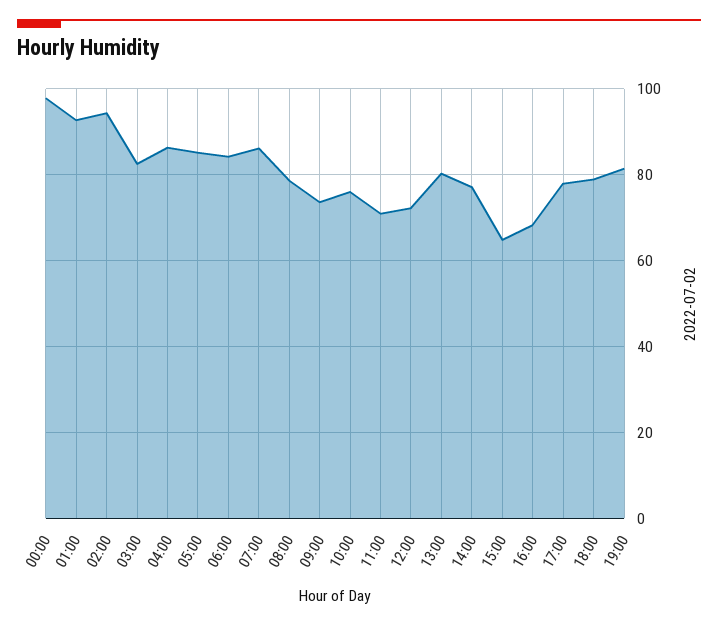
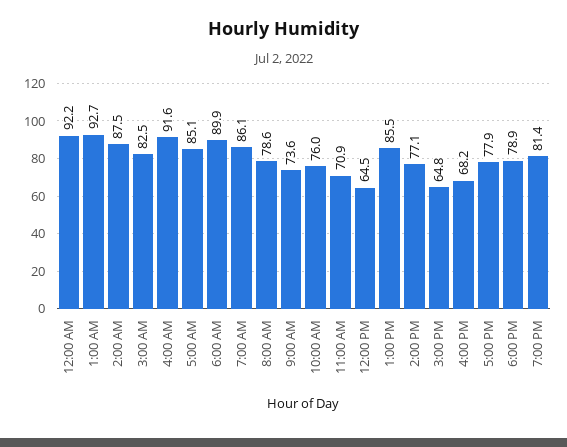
  {
-   "00:00": 98,
+   "00:00": 92.2,
    "01:00": 92.7,
-   "02:00": 94,
+   "02:00": 87.5,
    "03:00": 82.5,
-   "04:00": 86,
+   "04:00": 91.6,
    "05:00": 85.1,
-   "06:00": 84,
+   "06:00": 89.9,
    "07:00": 86.1,
    "08:00": 78.6,
    "09:00": 73.6,
    "10:00": 76,
    "11:00": 70.9,
-   "12:00": 72,
+   "12:00": 64.5,
-   "13:00": 80,
+   "13:00": 85.5,
    "14:00": 77.1,
    "15:00": 64.8,
    "16:00": 68.2,
    "17:00": 77.9,
    "18:00": 78.9,
    "19:00": 81.4
  }

